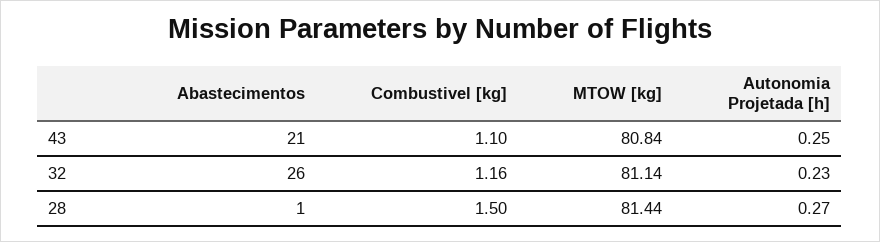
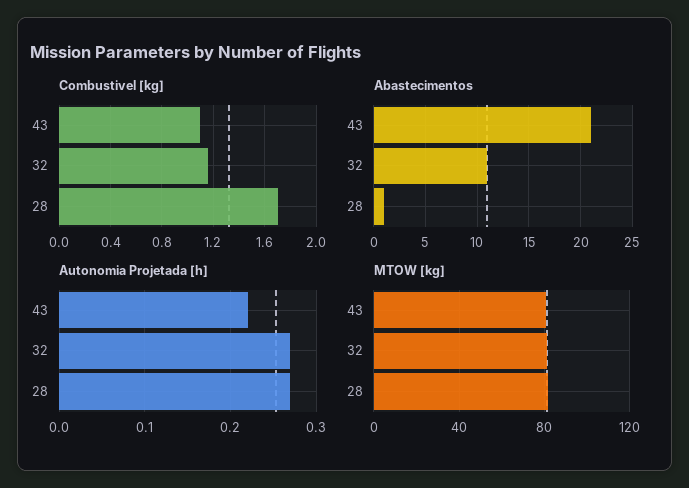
  {
    "Abastecimentos": {
      "43": 21,
-     "32": 26,
+     "32": 11,
      "28": 1
    },
    "Combustivel [kg]": {
      "43": 1.1,
      "32": 1.16,
-     "28": 1.5
+     "28": 1.7
    },
    "MTOW [kg]": {
      "43": 80.84,
      "32": 81.14,
      "28": 81.44
    },
    "Autonomia Projetada [h]": {
-     "43": 0.25,
+     "43": 0.22,
-     "32": 0.23,
+     "32": 0.27,
      "28": 0.27
    }
  }

